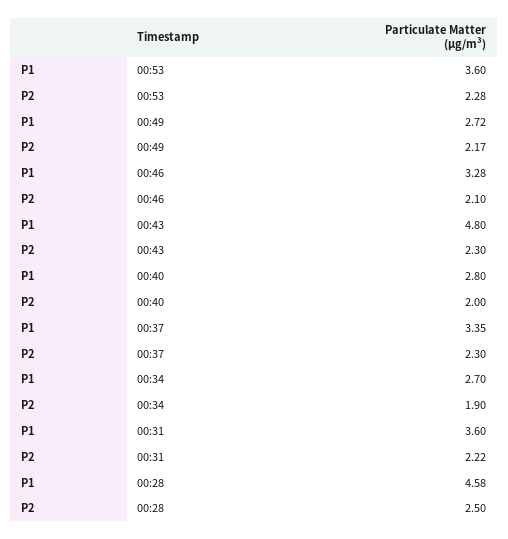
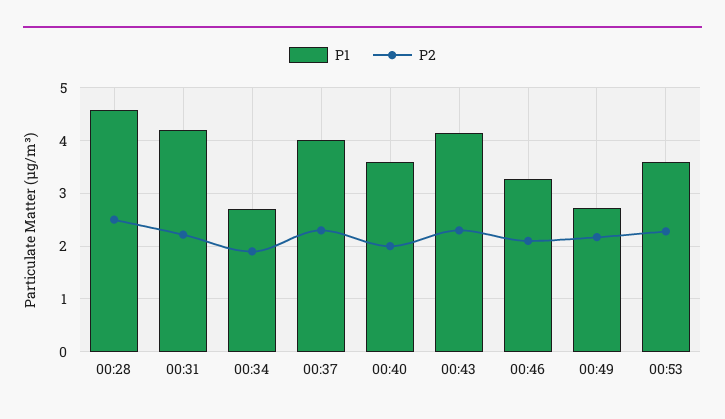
  {
    "P1": {
      "00:53": 3.6,
      "00:49": 2.72,
      "00:46": 3.28,
-     "00:43": 4.8,
+     "00:43": 4.2,
-     "00:40": 2.8,
+     "00:40": 3.6,
-     "00:37": 3.35,
+     "00:37": 4,
      "00:34": 2.7,
-     "00:31": 3.6,
+     "00:31": 4.2,
      "00:28": 4.58
    },
    "P2": {
      "00:53": 2.28,
      "00:49": 2.17,
      "00:46": 2.1,
      "00:43": 2.3,
      "00:40": 2,
      "00:37": 2.3,
      "00:34": 1.9,
      "00:31": 2.22,
      "00:28": 2.5
    }
  }

